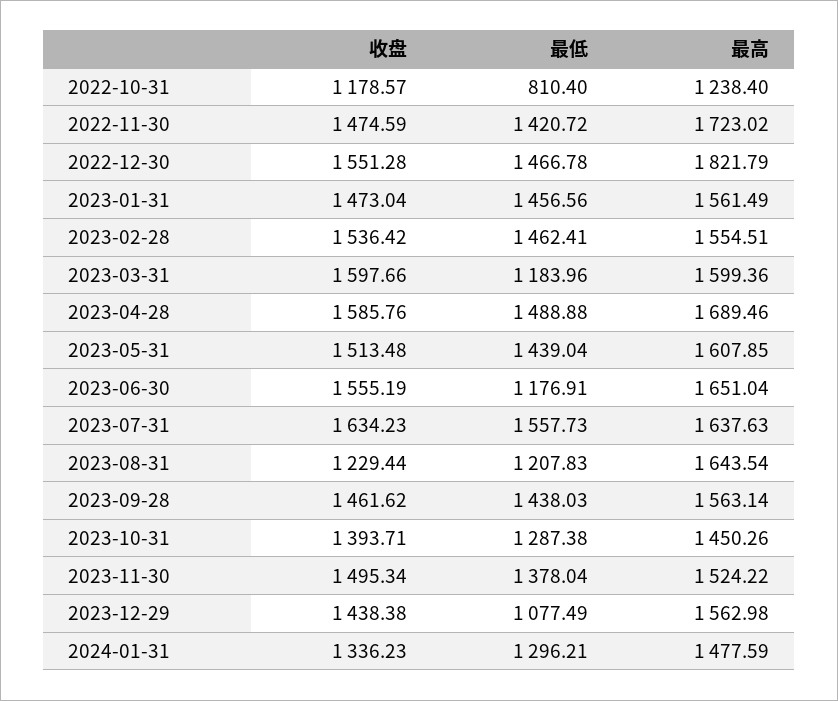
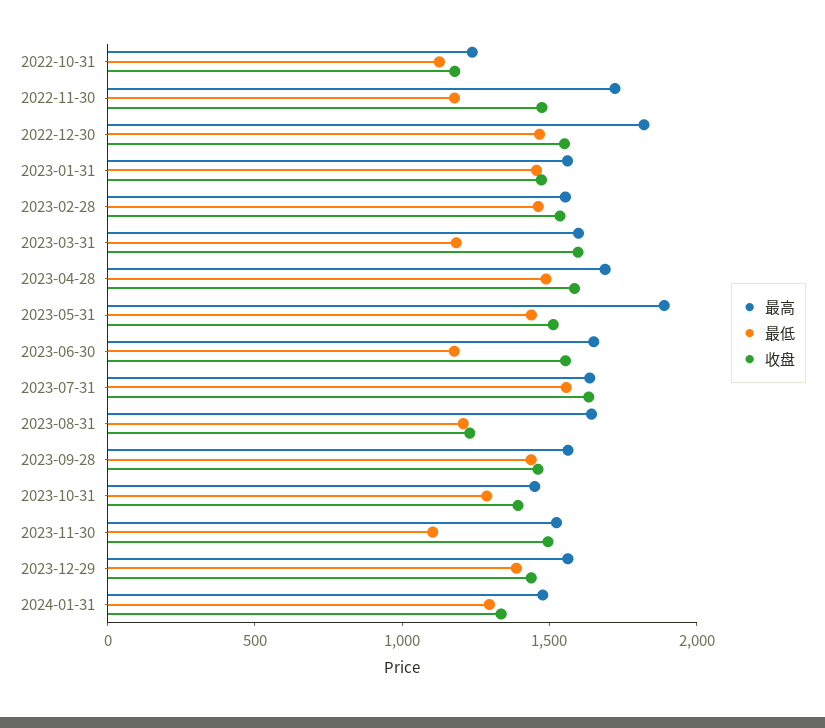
  {
    "收盘": {
      "2022-10-31": 1178.57,
      "2022-11-30": 1474.59,
      "2022-12-30": 1551.28,
      "2023-01-31": 1473.04,
      "2023-02-28": 1536.42,
      "2023-03-31": 1597.66,
      "2023-04-28": 1585.76,
      "2023-05-31": 1513.48,
      "2023-06-30": 1555.19,
      "2023-07-31": 1634.23,
      "2023-08-31": 1229.44,
      "2023-09-28": 1461.62,
      "2023-10-31": 1393.71,
      "2023-11-30": 1495.34,
      "2023-12-29": 1438.38,
      "2024-01-31": 1336.23
    },
    "最低": {
-     "2022-10-31": 810.4,
+     "2022-10-31": 1100,
-     "2022-11-30": 1420.72,
+     "2022-11-30": 1200,
      "2022-12-30": 1466.78,
      "2023-01-31": 1456.56,
      "2023-02-28": 1462.41,
      "2023-03-31": 1183.96,
      "2023-04-28": 1488.88,
      "2023-05-31": 1439.04,
      "2023-06-30": 1176.91,
      "2023-07-31": 1557.73,
      "2023-08-31": 1207.83,
      "2023-09-28": 1438.03,
      "2023-10-31": 1287.38,
-     "2023-11-30": 1378.04,
+     "2023-11-30": 1100,
-     "2023-12-29": 1077.49,
+     "2023-12-29": 1400,
      "2024-01-31": 1296.21
    },
    "最高": {
      "2022-10-31": 1238.4,
      "2022-11-30": 1723.02,
      "2022-12-30": 1821.79,
      "2023-01-31": 1561.49,
      "2023-02-28": 1554.51,
      "2023-03-31": 1599.36,
      "2023-04-28": 1689.46,
-     "2023-05-31": 1607.85,
+     "2023-05-31": 1900,
      "2023-06-30": 1651.04,
      "2023-07-31": 1637.63,
      "2023-08-31": 1643.54,
      "2023-09-28": 1563.14,
      "2023-10-31": 1450.26,
      "2023-11-30": 1524.22,
      "2023-12-29": 1562.98,
      "2024-01-31": 1477.59
    }
  }

